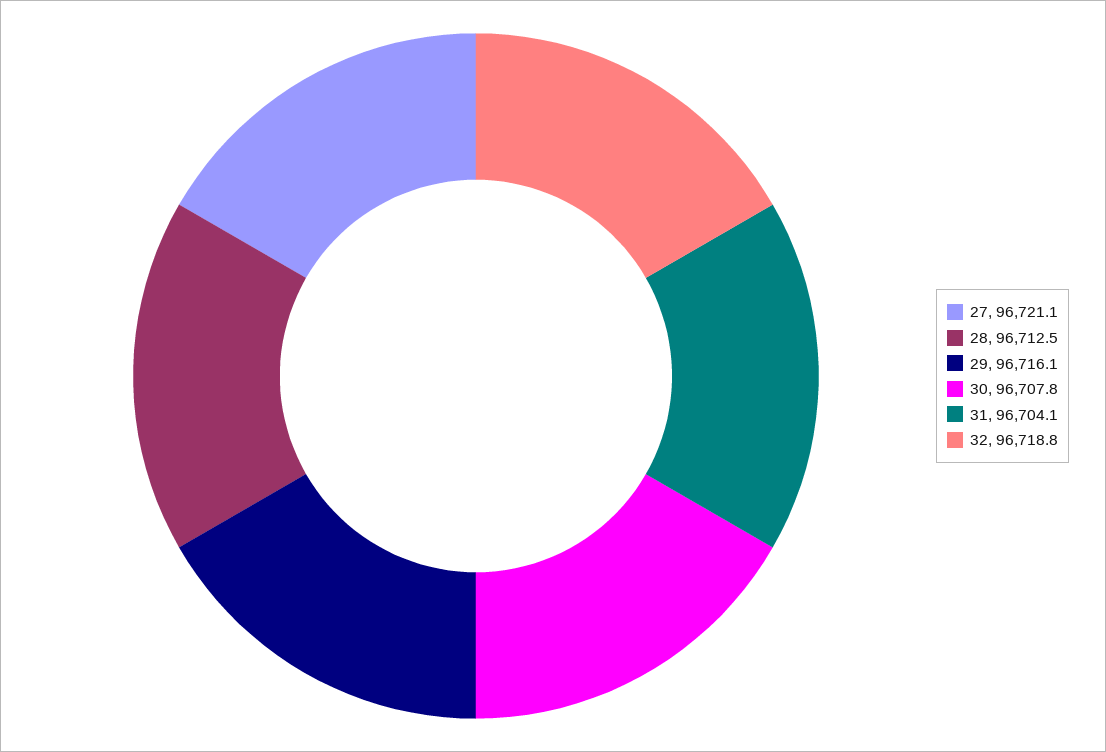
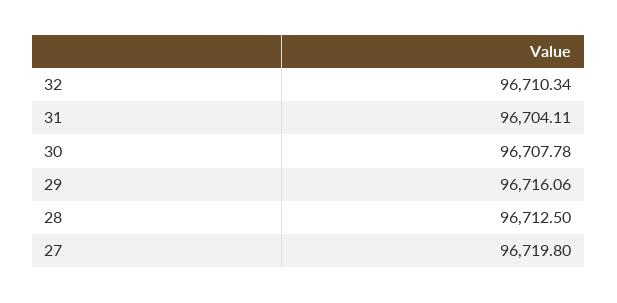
  {
-   "27": 96721.1,
+   "27": 96719.8,
    "28": 96712.5,
    "29": 96716.06,
    "30": 96707.78,
    "31": 96704.11,
-   "32": 96718.8
+   "32": 96710.34
  }

